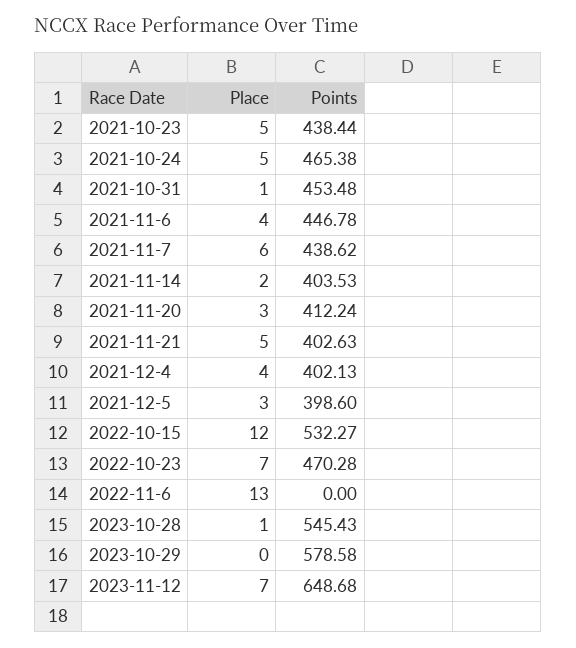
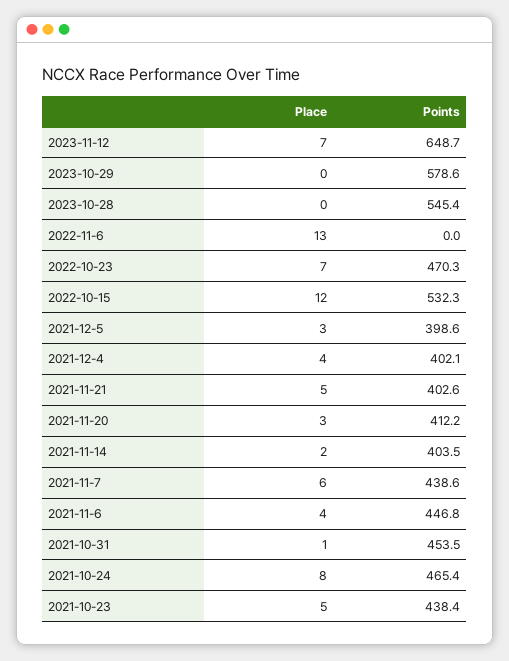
  {
    "Place": {
      "2021-10-23": 5,
-     "2021-10-24": 5,
+     "2021-10-24": 8,
      "2021-10-31": 1,
      "2021-11-6": 4,
      "2021-11-7": 6,
      "2021-11-14": 2,
      "2021-11-20": 3,
      "2021-11-21": 5,
      "2021-12-4": 4,
      "2021-12-5": 3,
      "2022-10-15": 12,
      "2022-10-23": 7,
      "2022-11-6": 13,
-     "2023-10-28": 1,
+     "2023-10-28": 0,
      "2023-10-29": 0,
      "2023-11-12": 7
    },
    "Points": {
      "2021-10-23": 438.44,
      "2021-10-24": 465.38,
      "2021-10-31": 453.48,
      "2021-11-6": 446.78,
      "2021-11-7": 438.62,
      "2021-11-14": 403.53,
      "2021-11-20": 412.24,
      "2021-11-21": 402.63,
      "2021-12-4": 402.13,
      "2021-12-5": 398.6,
      "2022-10-15": 532.27,
      "2022-10-23": 470.28,
      "2022-11-6": 0,
      "2023-10-28": 545.43,
      "2023-10-29": 578.58,
      "2023-11-12": 648.68
    }
  }

